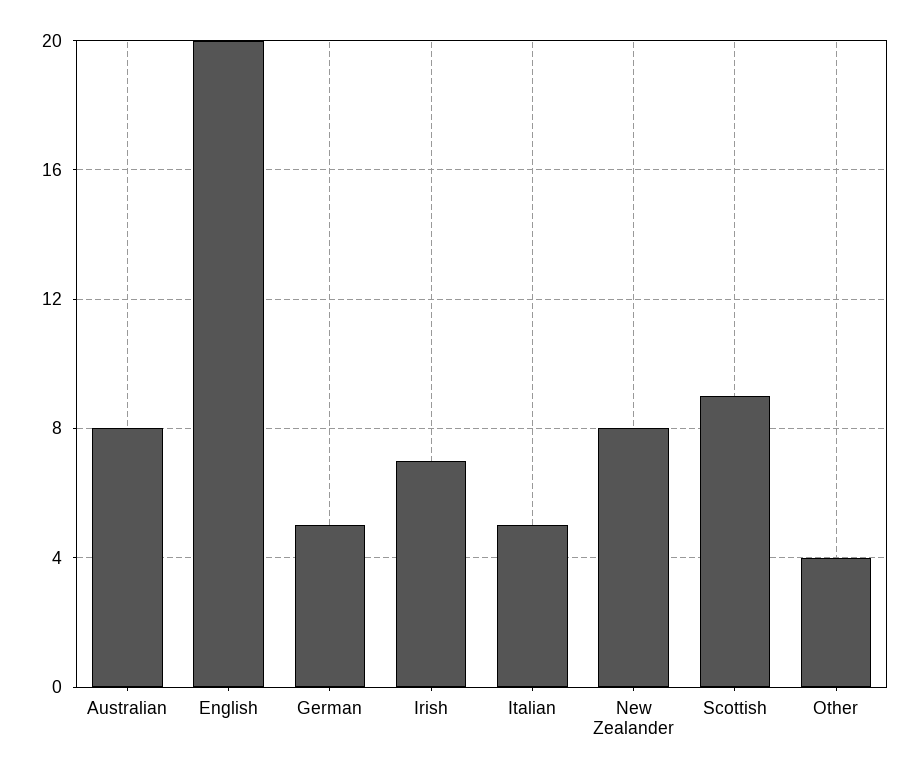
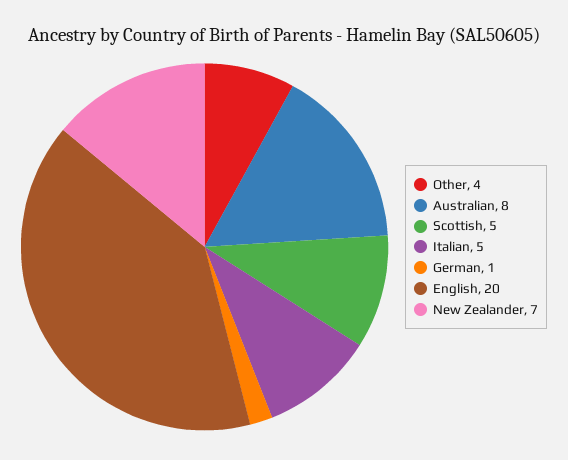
  {
    "Australian": 8,
    "English": 20,
-   "German": 5,
+   "German": 1,
-   "Irish": 7,
    "Italian": 5,
-   "New Zealander": 8,
+   "New Zealander": 7,
-   "Scottish": 9,
+   "Scottish": 5,
    "Other": 4
  }

